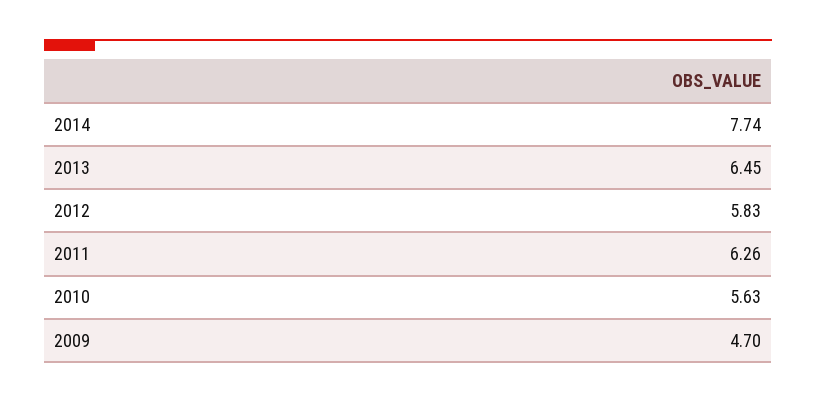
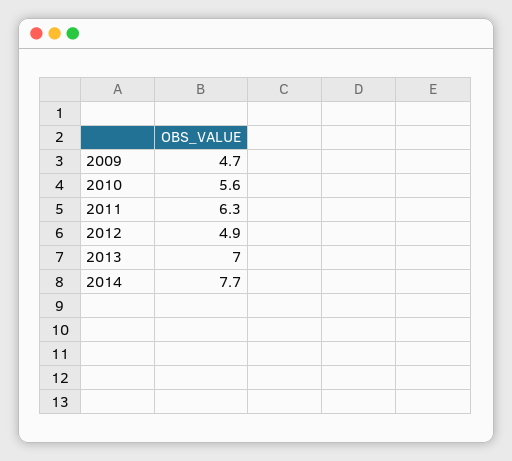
  {
    "2014": 7.74,
-   "2013": 6.45,
+   "2013": 7,
-   "2012": 5.83,
+   "2012": 4.9,
    "2011": 6.26,
    "2010": 5.63,
    "2009": 4.7
  }

